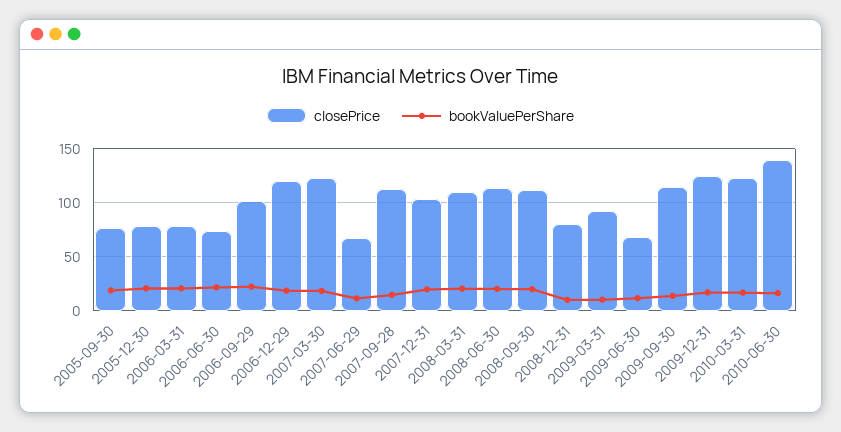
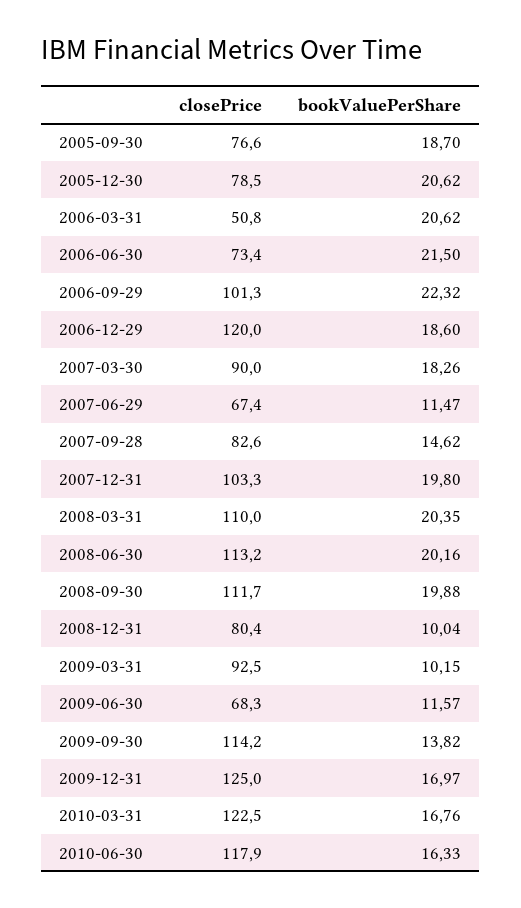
  {
    "closePrice": {
      "2005-09-30": 76.6,
      "2005-12-30": 78.5,
-     "2006-03-31": 80,
+     "2006-03-31": 50.8,
      "2006-06-30": 73.4,
      "2006-09-29": 101.3,
      "2006-12-29": 120,
-     "2007-03-30": 120,
+     "2007-03-30": 90,
      "2007-06-29": 67.4,
-     "2007-09-28": 110,
+     "2007-09-28": 82.6,
      "2007-12-31": 103.3,
      "2008-03-31": 110,
      "2008-06-30": 113.2,
      "2008-09-30": 111.7,
      "2008-12-31": 80.4,
      "2009-03-31": 92.5,
      "2009-06-30": 68.3,
      "2009-09-30": 114.2,
      "2009-12-31": 125,
      "2010-03-31": 122.5,
-     "2010-06-30": 140
+     "2010-06-30": 117.9
    },
    "bookValuePerShare": {
      "2005-09-30": 18.7,
      "2005-12-30": 20.62,
      "2006-03-31": 20.62,
      "2006-06-30": 21.5,
      "2006-09-29": 22.32,
      "2006-12-29": 18.6,
      "2007-03-30": 18.26,
      "2007-06-29": 11.47,
      "2007-09-28": 14.62,
      "2007-12-31": 19.8,
      "2008-03-31": 20.35,
      "2008-06-30": 20.16,
      "2008-09-30": 19.88,
      "2008-12-31": 10.04,
      "2009-03-31": 10.15,
      "2009-06-30": 11.57,
      "2009-09-30": 13.82,
      "2009-12-31": 16.97,
      "2010-03-31": 16.76,
      "2010-06-30": 16.33
    }
  }

